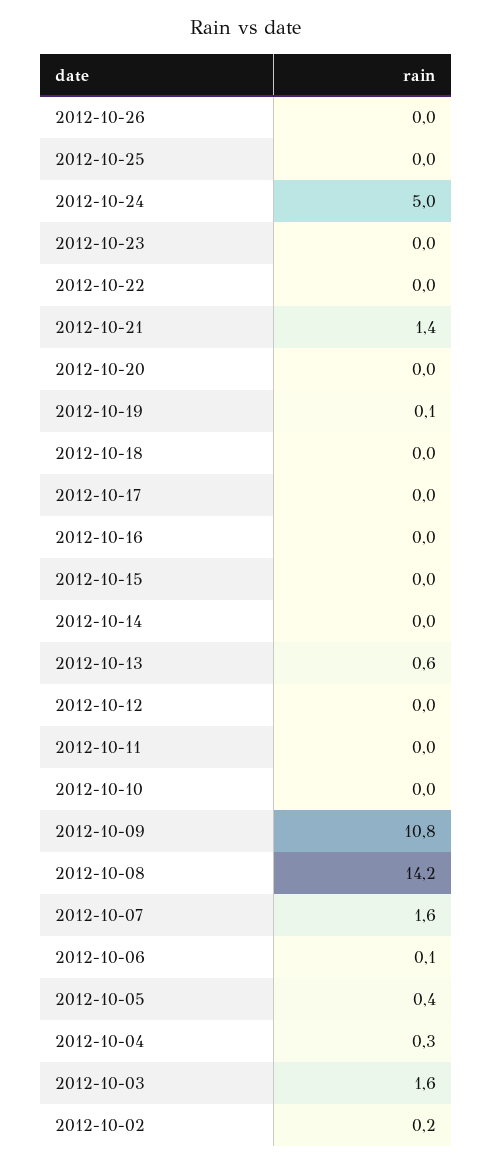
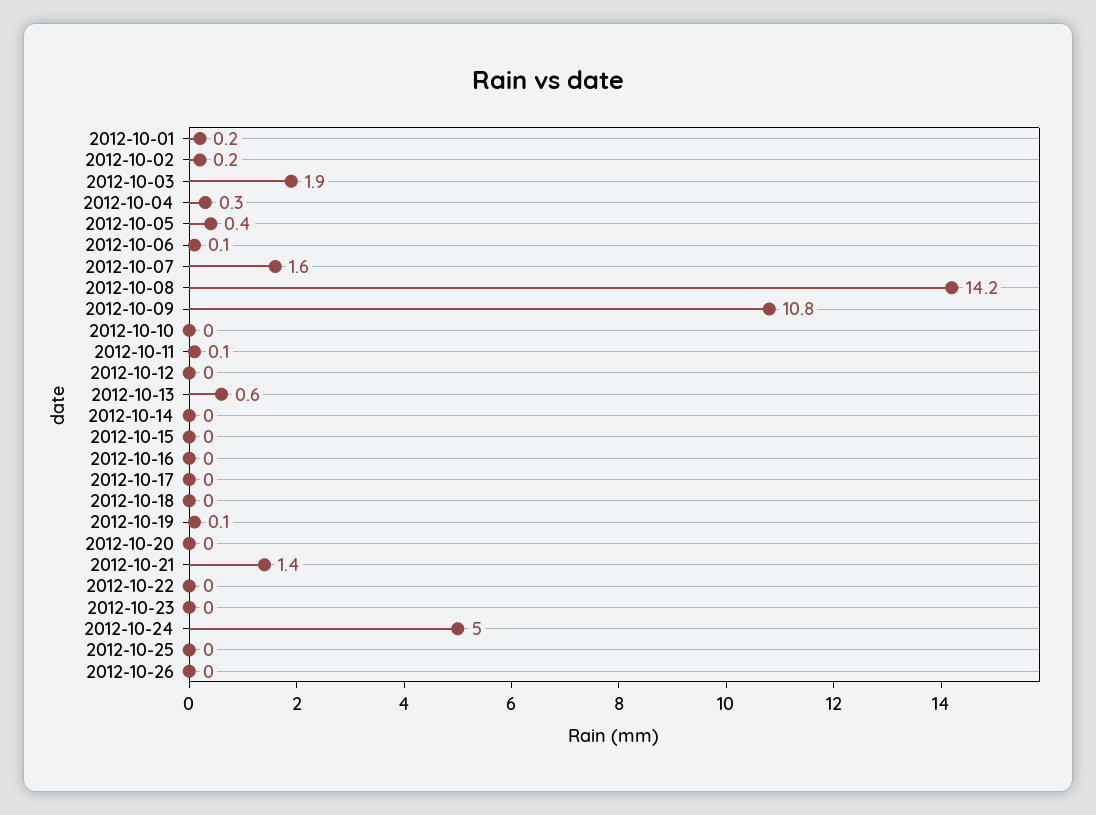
  {
    "2012-10-26": 0,
    "2012-10-25": 0,
    "2012-10-24": 5,
    "2012-10-23": 0,
    "2012-10-22": 0,
    "2012-10-21": 1.4,
    "2012-10-20": 0,
    "2012-10-19": 0.1,
    "2012-10-18": 0,
    "2012-10-17": 0,
    "2012-10-16": 0,
    "2012-10-15": 0,
    "2012-10-14": 0,
    "2012-10-13": 0.6,
    "2012-10-12": 0,
-   "2012-10-11": 0,
+   "2012-10-11": 0.1,
    "2012-10-10": 0,
    "2012-10-09": 10.8,
    "2012-10-08": 14.2,
    "2012-10-07": 1.6,
    "2012-10-06": 0.1,
    "2012-10-05": 0.4,
    "2012-10-04": 0.3,
-   "2012-10-03": 1.6,
+   "2012-10-03": 1.9,
-   "2012-10-02": 0.2
+   "2012-10-02": 0.2,
+   "2012-10-01": 0.2
  }

